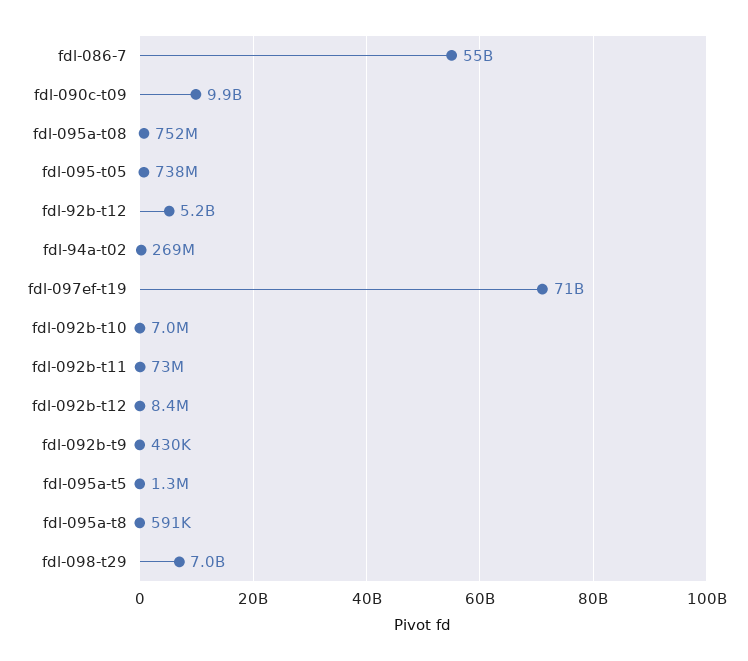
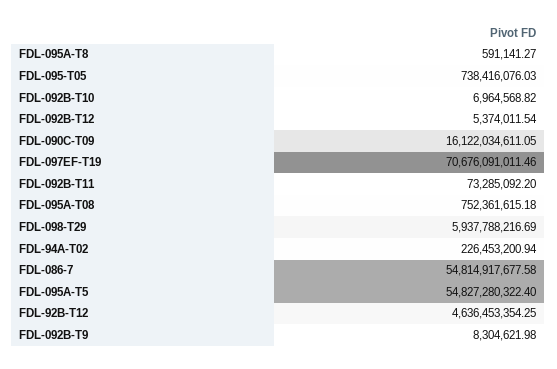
  {
    "fdl-086-7": 54814917677.58,
-   "fdl-090c-t09": 9900000000,
+   "fdl-090c-t09": 16122034611.05,
    "fdl-095a-t08": 752361615.18,
    "fdl-095-t05": 738416076.03,
-   "fdl-92b-t12": 5200000000,
+   "fdl-92b-t12": 4636453354.25,
-   "fdl-94a-t02": 269000000,
+   "fdl-94a-t02": 226453200.94,
    "fdl-097ef-t19": 70676091011.46,
    "fdl-092b-t10": 6964568.82,
    "fdl-092b-t11": 73285092.2,
-   "fdl-092b-t12": 8400000,
+   "fdl-092b-t12": 5374011.54,
-   "fdl-092b-t9": 430000,
+   "fdl-092b-t9": 8304621.98,
-   "fdl-095a-t5": 1300000,
+   "fdl-095a-t5": 54827280322.4,
    "fdl-095a-t8": 591141.27,
-   "fdl-098-t29": 7000000000
+   "fdl-098-t29": 5937788216.69
  }

